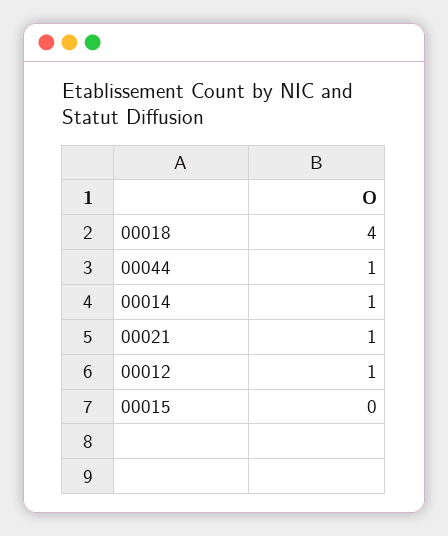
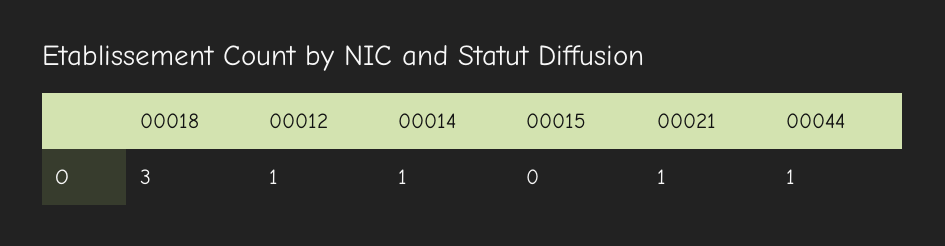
  {
-   "00018": 4,
+   "00018": 3,
    "00044": 1,
    "00014": 1,
    "00021": 1,
    "00012": 1,
    "00015": 0
  }

